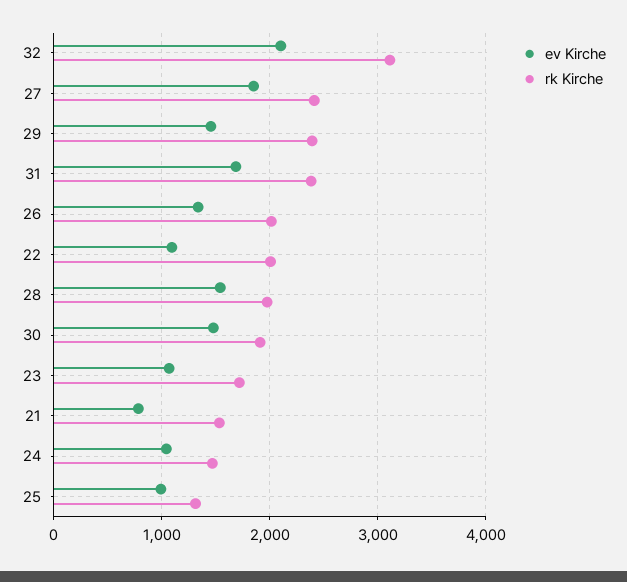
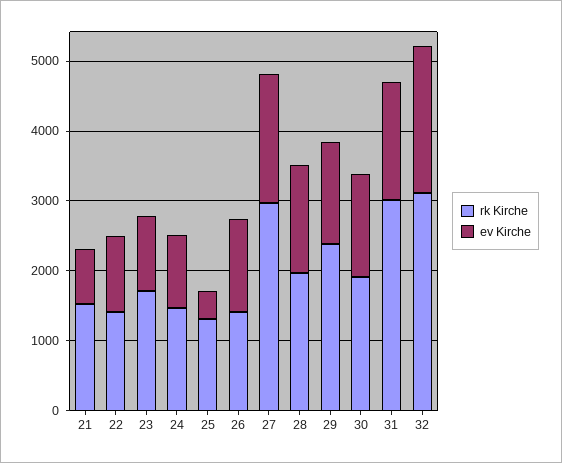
  {
    "ev Kirche": {
      "32": 2100,
      "27": 1900,
      "29": 1500,
      "31": 1700,
      "26": 1300,
      "22": 1100,
      "28": 1500,
      "30": 1500,
      "23": 1100,
      "21": 800,
      "24": 1000,
-     "25": 1000
+     "25": 400
    },
    "rk Kirche": {
      "32": 3100,
-     "27": 2400,
+     "27": 3000,
      "29": 2400,
-     "31": 2400,
+     "31": 3000,
-     "26": 2000,
+     "26": 1400,
-     "22": 2000,
+     "22": 1400,
      "28": 2000,
      "30": 1900,
      "23": 1700,
      "21": 1500,
      "24": 1500,
      "25": 1300
    }
  }

